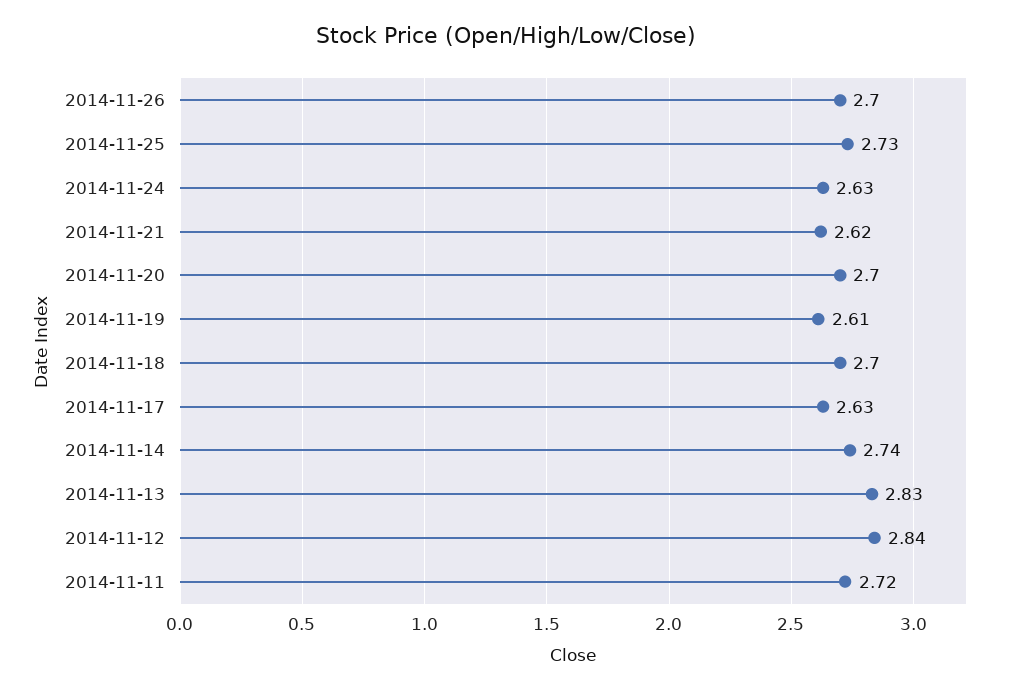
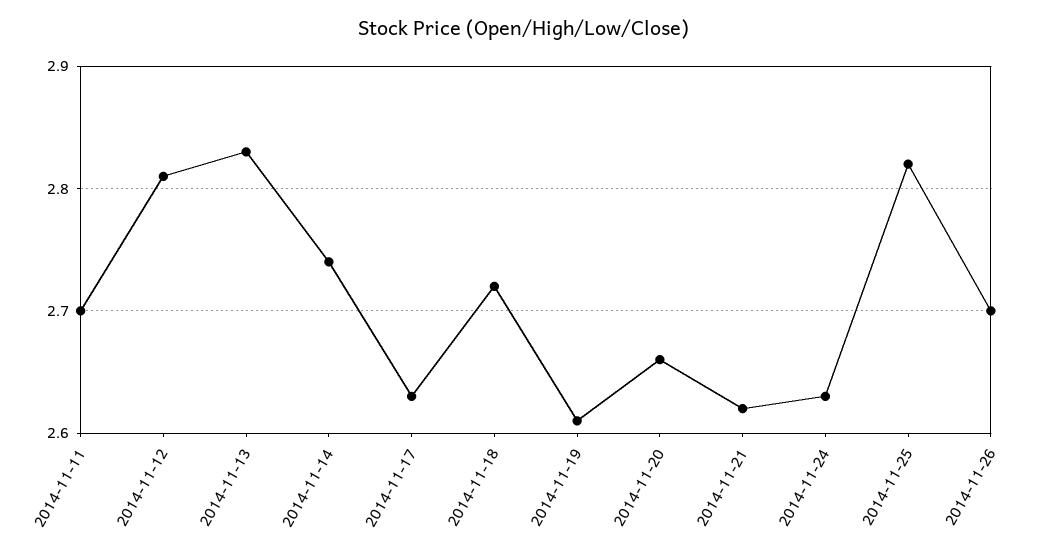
  {
    "2014-11-26": 2.7,
-   "2014-11-25": 2.73,
+   "2014-11-25": 2.82,
    "2014-11-24": 2.63,
    "2014-11-21": 2.62,
-   "2014-11-20": 2.7,
+   "2014-11-20": 2.66,
    "2014-11-19": 2.61,
-   "2014-11-18": 2.7,
+   "2014-11-18": 2.72,
    "2014-11-17": 2.63,
    "2014-11-14": 2.74,
    "2014-11-13": 2.83,
-   "2014-11-12": 2.84,
+   "2014-11-12": 2.81,
-   "2014-11-11": 2.72
+   "2014-11-11": 2.7
  }

